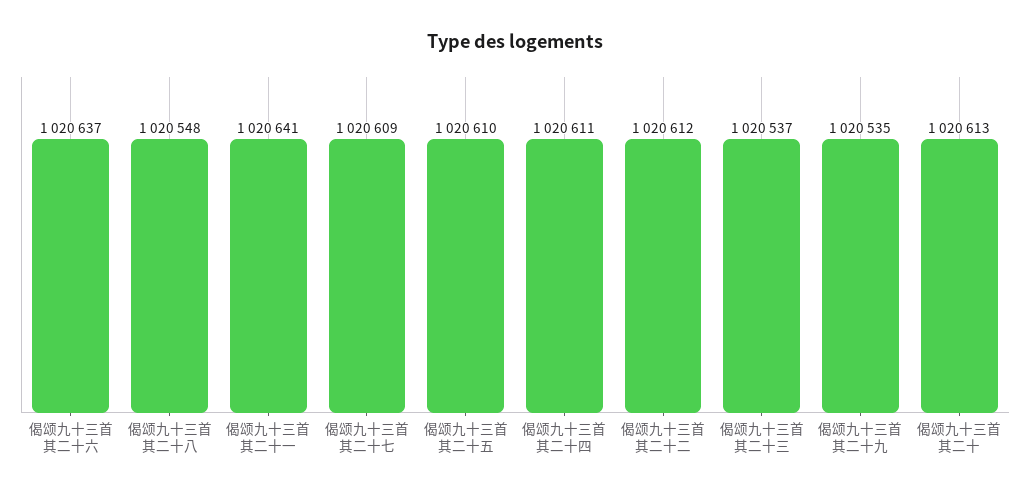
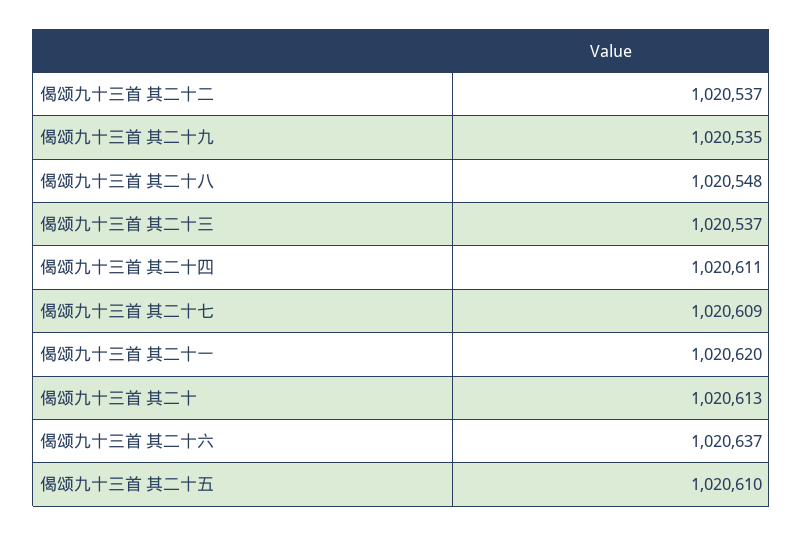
  {
    "偈颂九十三首 其二十六": 1020637,
    "偈颂九十三首 其二十八": 1020548,
-   "偈颂九十三首 其二十一": 1020641,
+   "偈颂九十三首 其二十一": 1020620,
    "偈颂九十三首 其二十七": 1020609,
    "偈颂九十三首 其二十五": 1020610,
    "偈颂九十三首 其二十四": 1020611,
-   "偈颂九十三首 其二十二": 1020612,
+   "偈颂九十三首 其二十二": 1020537,
    "偈颂九十三首 其二十三": 1020537,
    "偈颂九十三首 其二十九": 1020535,
    "偈颂九十三首 其二十": 1020613
  }

